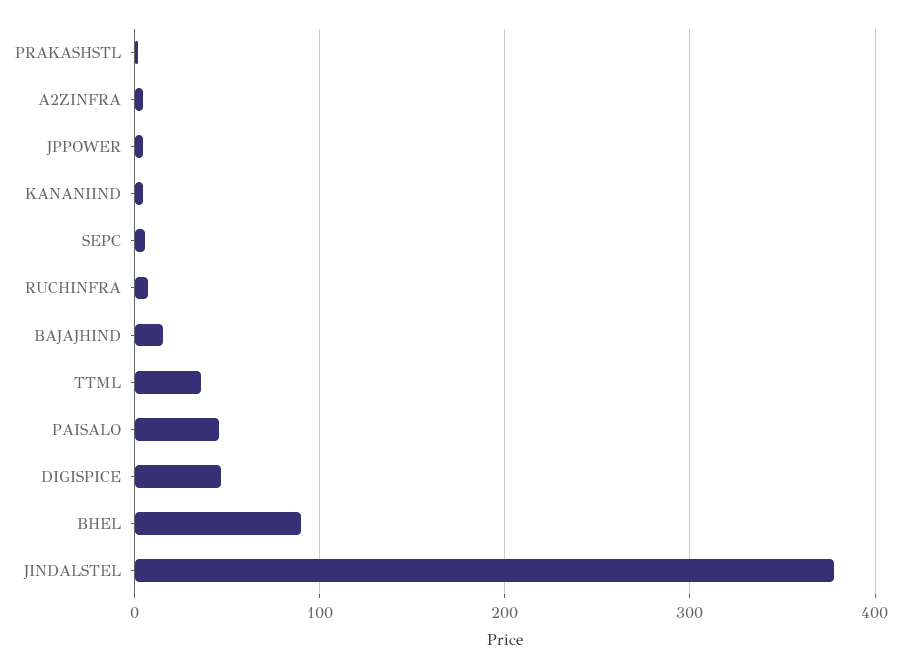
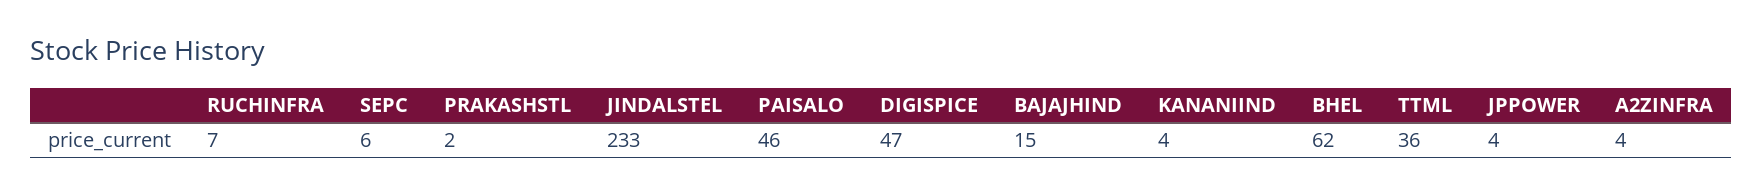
  {
    "PRAKASHSTL": 2,
    "A2ZINFRA": 4,
    "JPPOWER": 4,
    "KANANIIND": 4,
    "SEPC": 6,
    "RUCHINFRA": 7,
    "BAJAJHIND": 15,
    "TTML": 36,
    "PAISALO": 46,
    "DIGISPICE": 47,
-   "BHEL": 90,
+   "BHEL": 62,
-   "JINDALSTEL": 380
+   "JINDALSTEL": 233
  }

